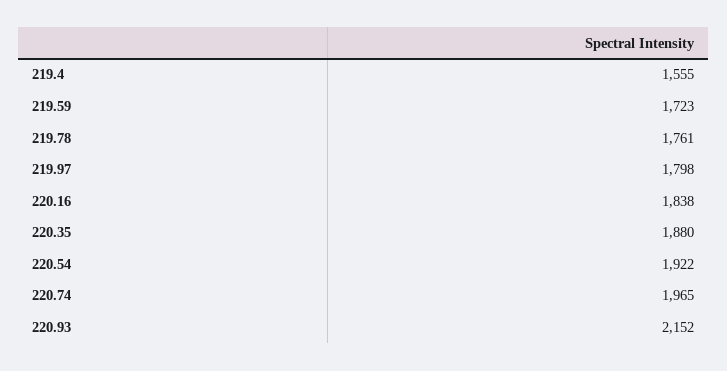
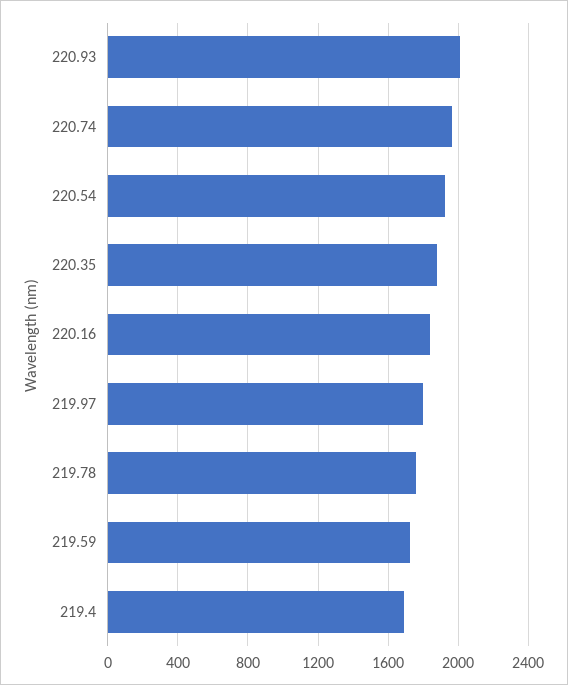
  {
-   "219.4": 1555,
+   "219.4": 1700,
    "219.59": 1723,
    "219.78": 1761,
    "219.97": 1798,
    "220.16": 1838,
    "220.35": 1880,
    "220.54": 1922,
    "220.74": 1965,
-   "220.93": 2152
+   "220.93": 2000
  }

